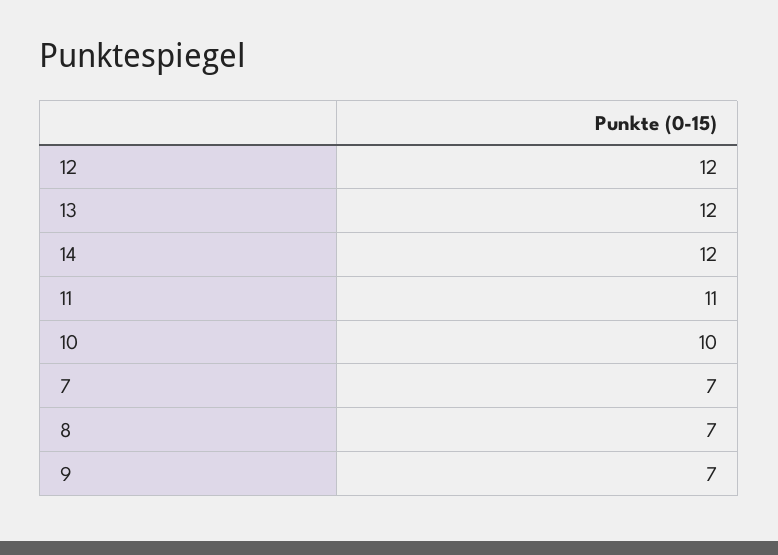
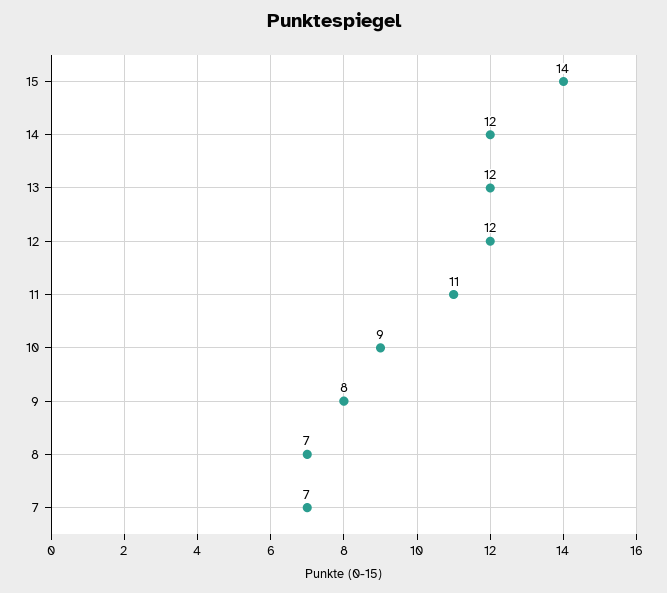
  {
    "12": 12,
    "13": 12,
    "14": 12,
    "11": 11,
-   "10": 10,
+   "10": 9,
    "7": 7,
    "8": 7,
-   "9": 7
+   "9": 8,
+   "15": 14
  }

